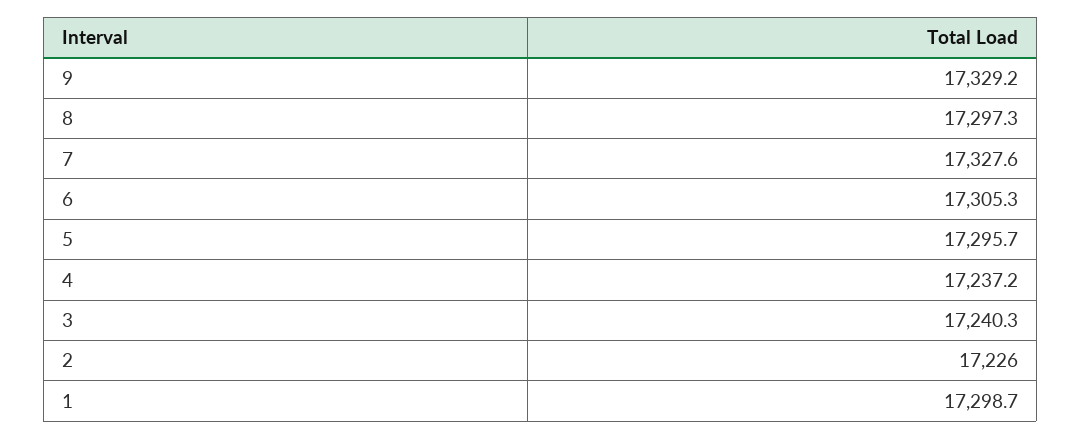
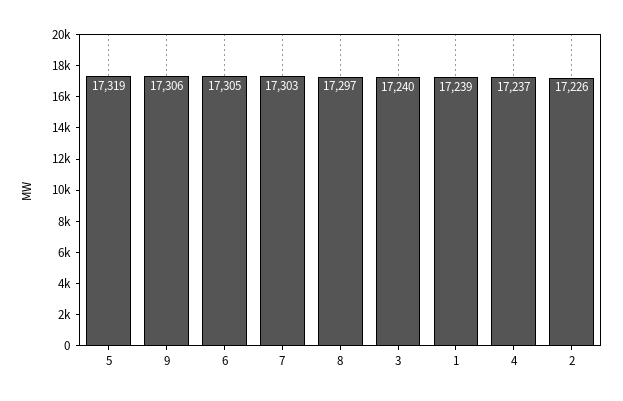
  {
-   "9": 17329.2,
+   "9": 17306,
    "8": 17297.3,
-   "7": 17327.6,
+   "7": 17303,
    "6": 17305.3,
-   "5": 17295.7,
+   "5": 17319,
    "4": 17237.2,
    "3": 17240.3,
    "2": 17226,
-   "1": 17298.7
+   "1": 17239
  }

